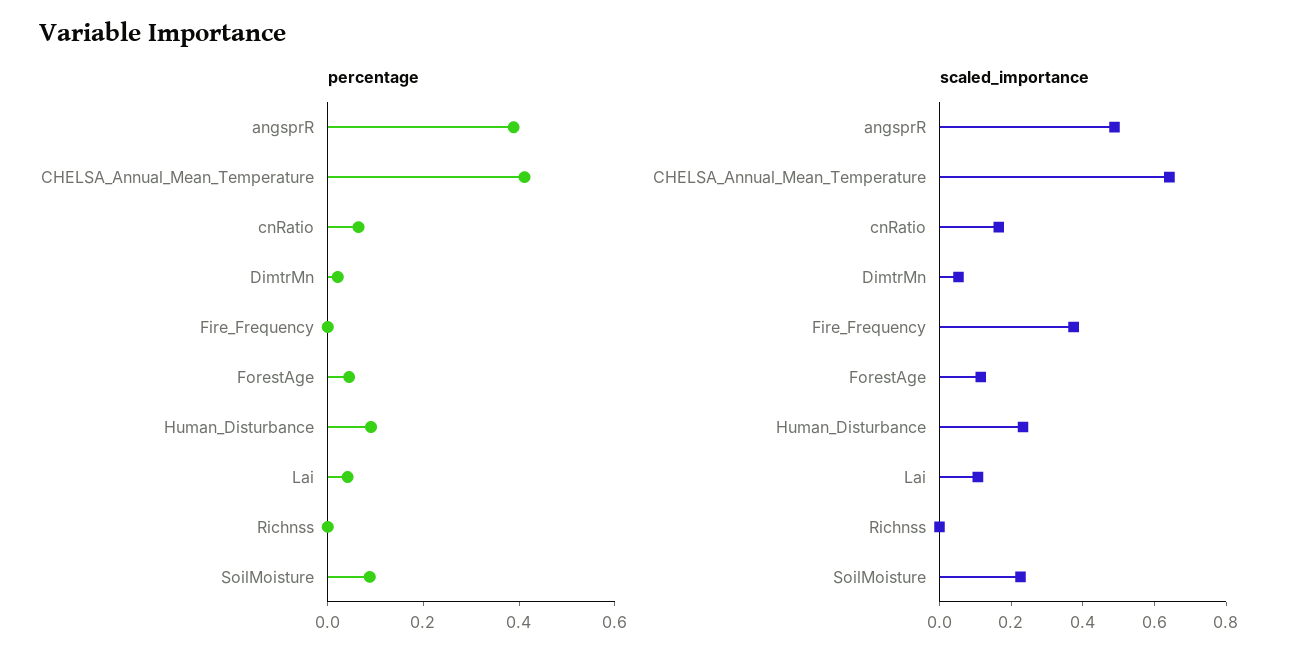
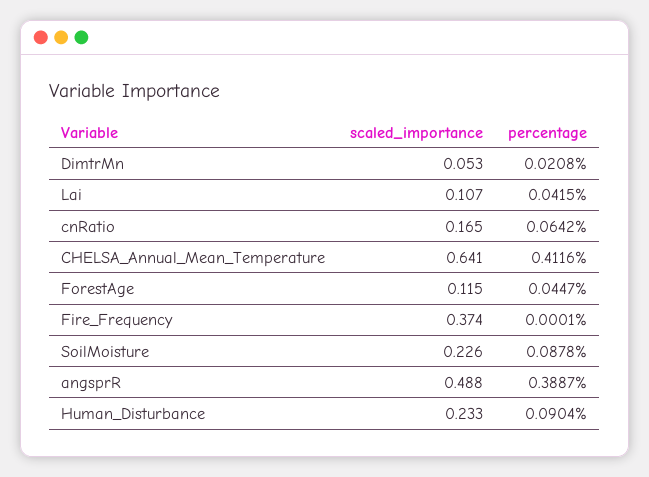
  {
    "percentage": {
      "angsprR": 0.3887,
      "CHELSA_Annual_Mean_Temperature": 0.4116,
      "cnRatio": 0.0642,
      "DimtrMn": 0.0208,
      "Fire_Frequency": 0.0001,
      "ForestAge": 0.0447,
      "Human_Disturbance": 0.0904,
      "Lai": 0.0415,
-     "Richnss": 0,
      "SoilMoisture": 0.0878
    },
    "scaled_importance": {
      "angsprR": 0.488,
      "CHELSA_Annual_Mean_Temperature": 0.641,
      "cnRatio": 0.165,
      "DimtrMn": 0.053,
      "Fire_Frequency": 0.374,
      "ForestAge": 0.115,
      "Human_Disturbance": 0.233,
      "Lai": 0.107,
-     "Richnss": 0,
      "SoilMoisture": 0.226
    }
  }

